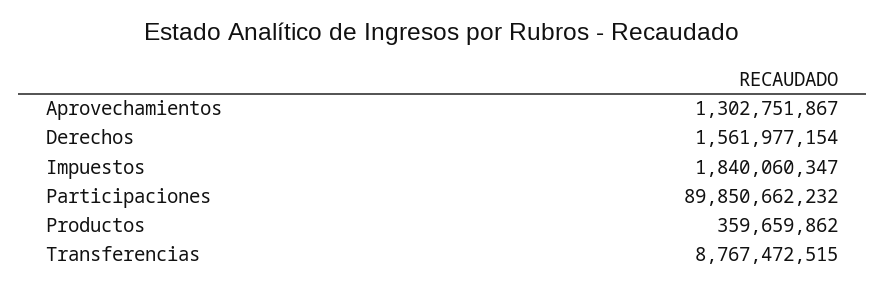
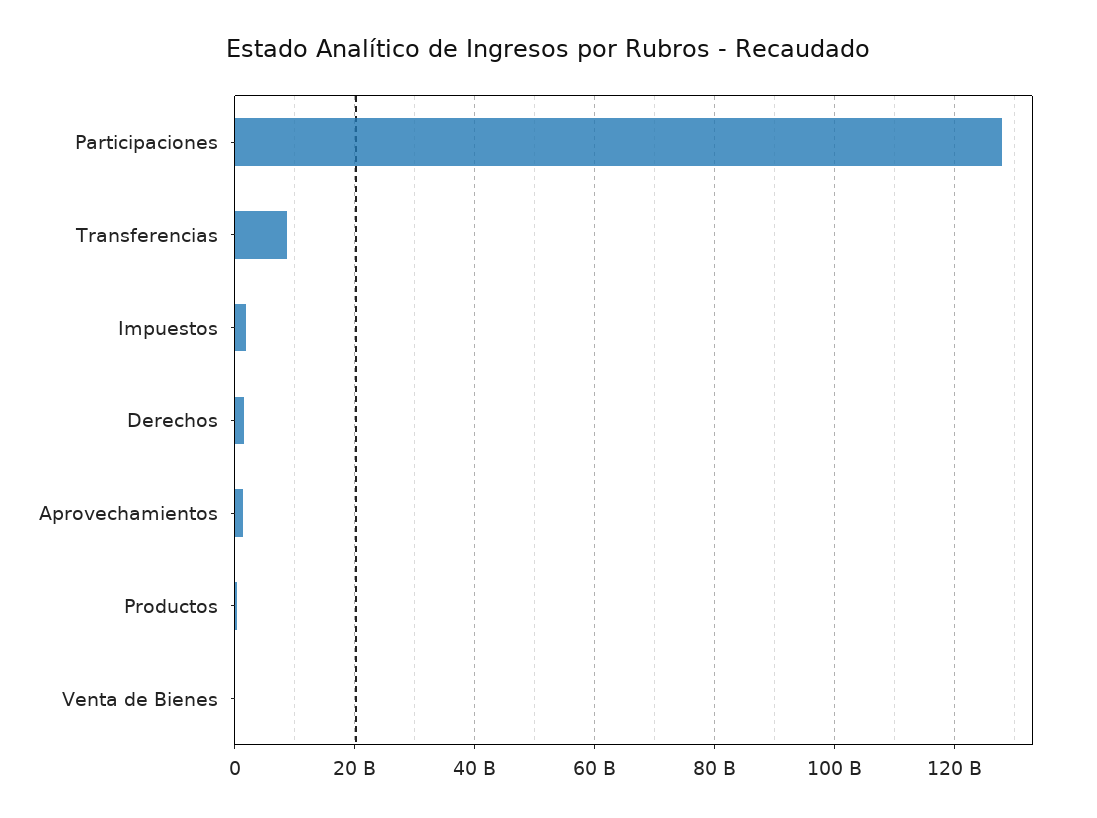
  {
    "Aprovechamientos": 1302751867,
    "Derechos": 1561977154,
    "Impuestos": 1840060347,
-   "Participaciones": 89850662232,
+   "Participaciones": 128000000000,
    "Productos": 359659862,
-   "Transferencias": 8767472515
+   "Transferencias": 8767472515,
+   "Venta de Bienes": 0
  }

